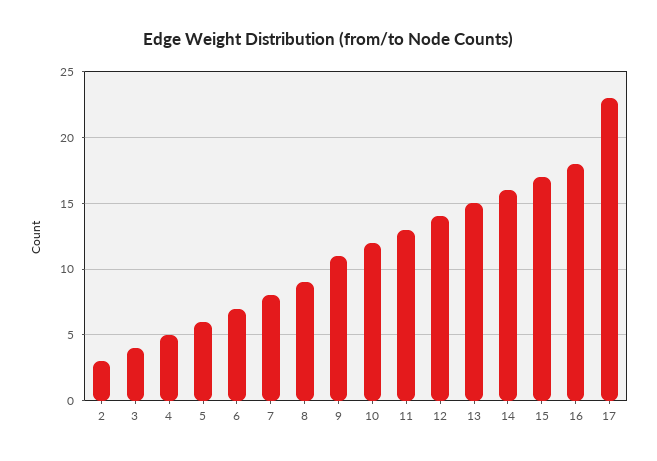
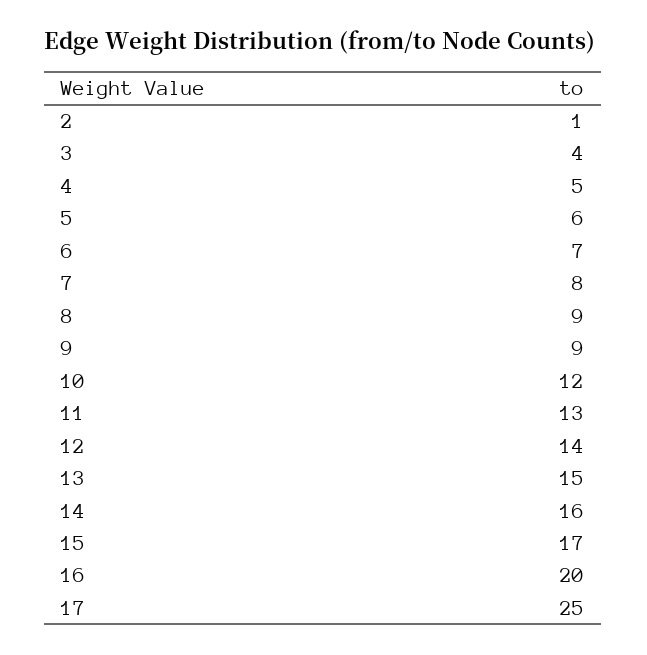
  {
-   "2": 3,
+   "2": 1,
    "3": 4,
    "4": 5,
    "5": 6,
    "6": 7,
    "7": 8,
    "8": 9,
-   "9": 11,
+   "9": 9,
    "10": 12,
    "11": 13,
    "12": 14,
    "13": 15,
    "14": 16,
    "15": 17,
-   "16": 18,
+   "16": 20,
-   "17": 23
+   "17": 25
  }

